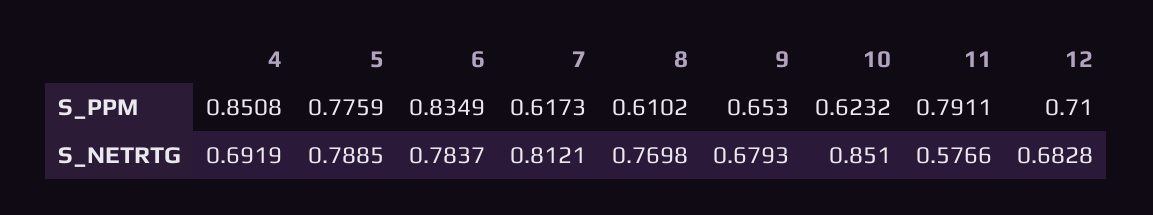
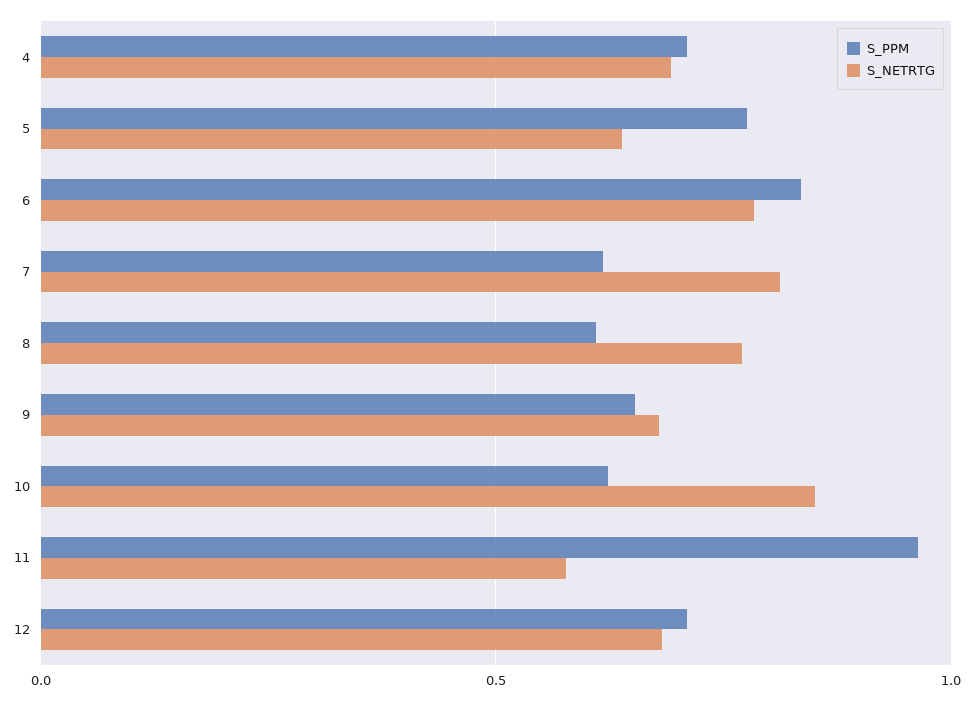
  {
    "S_PPM": {
-     "4": 0.8508,
+     "4": 0.7,
      "5": 0.7759,
      "6": 0.8349,
      "7": 0.6173,
      "8": 0.6102,
      "9": 0.653,
      "10": 0.6232,
-     "11": 0.7911,
+     "11": 0.95,
      "12": 0.71
    },
    "S_NETRTG": {
      "4": 0.6919,
-     "5": 0.7885,
+     "5": 0.65,
      "6": 0.7837,
      "7": 0.8121,
      "8": 0.7698,
      "9": 0.6793,
      "10": 0.851,
      "11": 0.5766,
      "12": 0.6828
    }
  }

